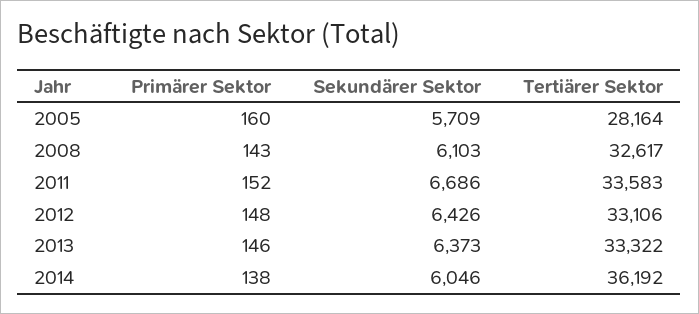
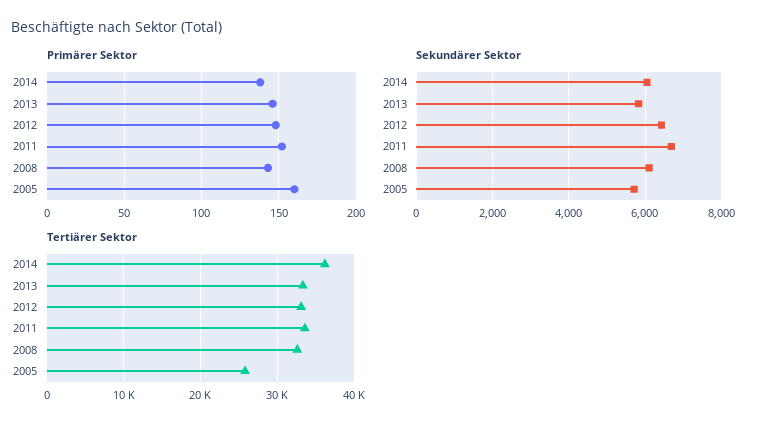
  {
    "Primärer Sektor": {
      "2005": 160,
      "2008": 143,
      "2011": 152,
      "2012": 148,
      "2013": 146,
      "2014": 138
    },
    "Sekundärer Sektor": {
      "2005": 5709,
      "2008": 6103,
      "2011": 6686,
      "2012": 6426,
-     "2013": 6373,
+     "2013": 5800,
      "2014": 6046
    },
    "Tertiärer Sektor": {
-     "2005": 28164,
+     "2005": 26000,
      "2008": 32617,
      "2011": 33583,
      "2012": 33106,
      "2013": 33322,
      "2014": 36192
    }
  }

